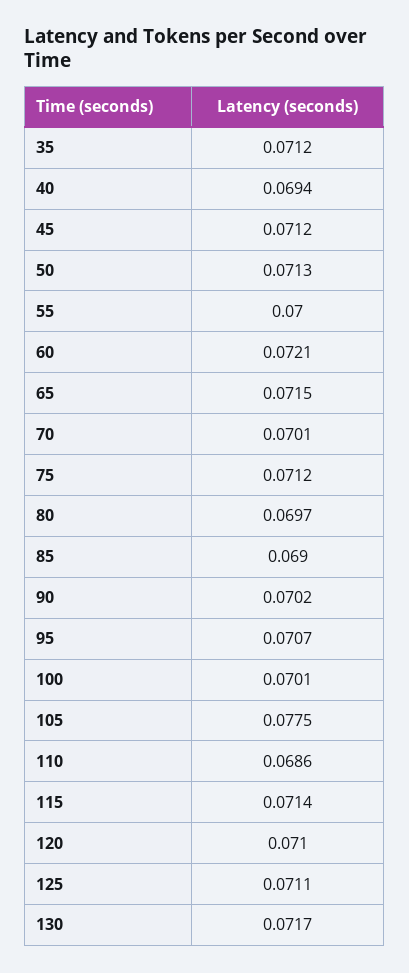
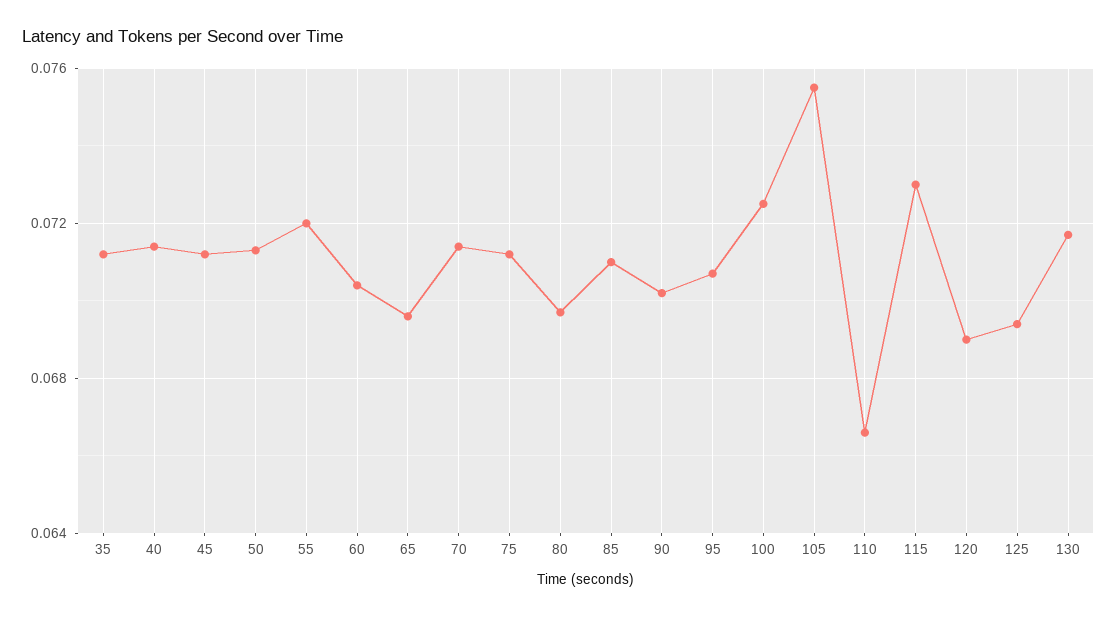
  {
    "35": 0.0712,
-   "40": 0.0694,
+   "40": 0.0715,
    "45": 0.0712,
    "50": 0.0713,
-   "55": 0.07,
+   "55": 0.072,
-   "60": 0.0721,
+   "60": 0.0705,
-   "65": 0.0715,
+   "65": 0.0695,
-   "70": 0.0701,
+   "70": 0.0715,
    "75": 0.0712,
    "80": 0.0697,
-   "85": 0.069,
+   "85": 0.071,
    "90": 0.0702,
    "95": 0.0707,
-   "100": 0.0701,
+   "100": 0.0725,
-   "105": 0.0775,
+   "105": 0.0755,
-   "110": 0.0686,
+   "110": 0.0665,
-   "115": 0.0714,
+   "115": 0.073,
-   "120": 0.071,
+   "120": 0.069,
-   "125": 0.0711,
+   "125": 0.0695,
    "130": 0.0717
  }

